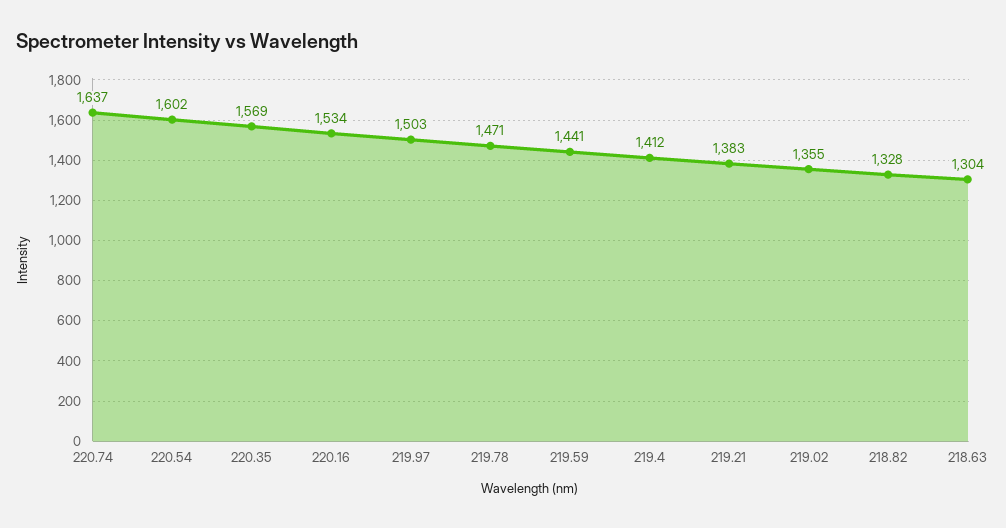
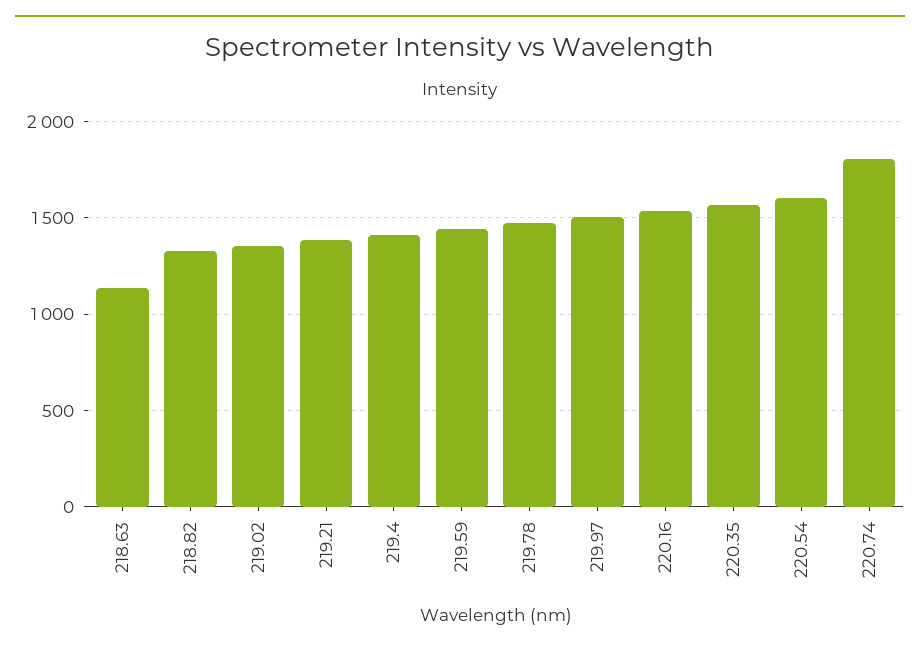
  {
-   "220.74": 1637,
+   "220.74": 1800,
    "220.54": 1602,
    "220.35": 1569,
    "220.16": 1534,
    "219.97": 1503,
    "219.78": 1471,
    "219.59": 1441,
    "219.4": 1412,
    "219.21": 1383,
    "219.02": 1355,
    "218.82": 1328,
-   "218.63": 1304
+   "218.63": 1150
  }

